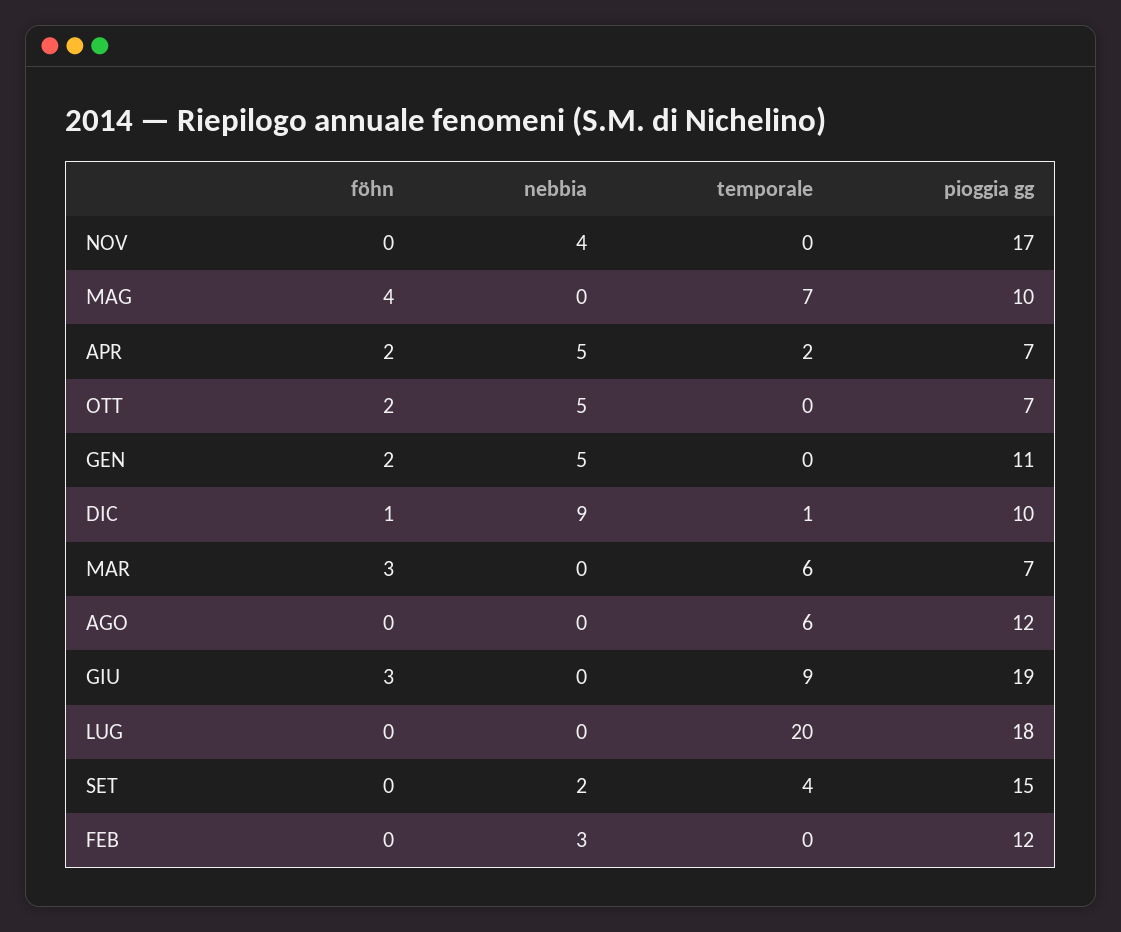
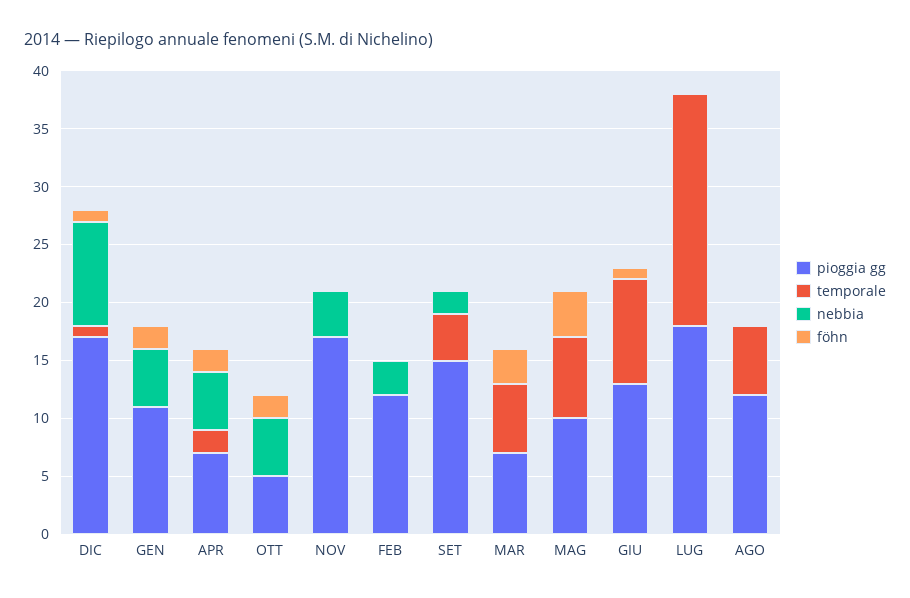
  {
    "föhn": {
      "NOV": 0,
      "MAG": 4,
      "APR": 2,
      "OTT": 2,
      "GEN": 2,
      "DIC": 1,
      "MAR": 3,
      "AGO": 0,
-     "GIU": 3,
+     "GIU": 1,
      "LUG": 0,
      "SET": 0,
      "FEB": 0
    },
    "nebbia": {
      "NOV": 4,
      "MAG": 0,
      "APR": 5,
      "OTT": 5,
      "GEN": 5,
      "DIC": 9,
      "MAR": 0,
      "AGO": 0,
      "GIU": 0,
      "LUG": 0,
      "SET": 2,
      "FEB": 3
    },
    "temporale": {
      "NOV": 0,
      "MAG": 7,
      "APR": 2,
      "OTT": 0,
      "GEN": 0,
      "DIC": 1,
      "MAR": 6,
      "AGO": 6,
      "GIU": 9,
      "LUG": 20,
      "SET": 4,
      "FEB": 0
    },
    "pioggia gg": {
      "NOV": 17,
      "MAG": 10,
      "APR": 7,
-     "OTT": 7,
+     "OTT": 5,
      "GEN": 11,
-     "DIC": 10,
+     "DIC": 17,
      "MAR": 7,
      "AGO": 12,
-     "GIU": 19,
+     "GIU": 13,
      "LUG": 18,
      "SET": 15,
      "FEB": 12
    }
  }

